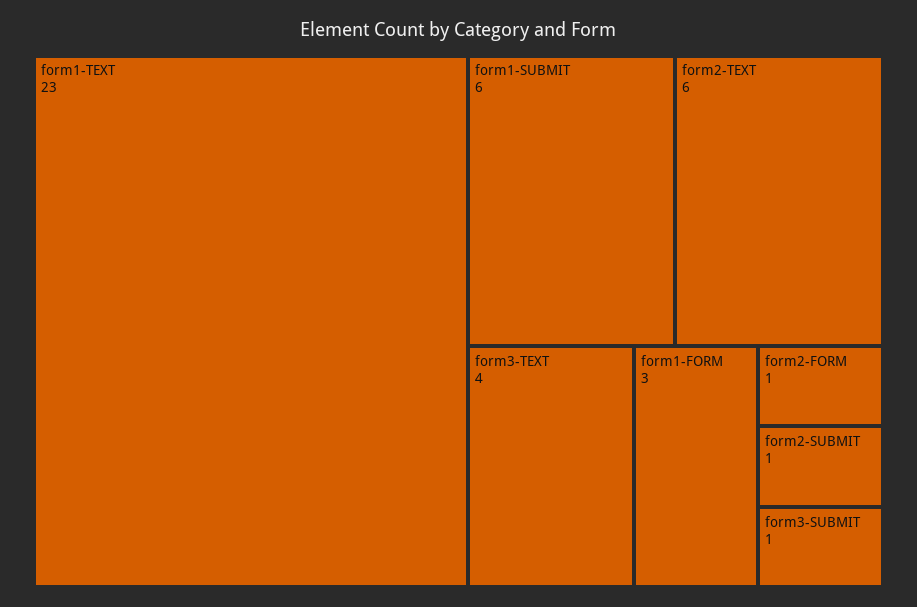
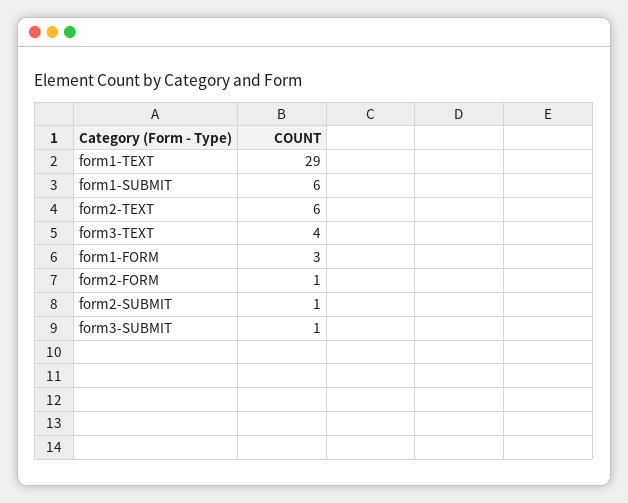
  {
-   "form1-TEXT": 23,
+   "form1-TEXT": 29,
    "form1-SUBMIT": 6,
    "form2-TEXT": 6,
    "form3-TEXT": 4,
    "form1-FORM": 3,
    "form2-FORM": 1,
    "form2-SUBMIT": 1,
    "form3-SUBMIT": 1
  }

